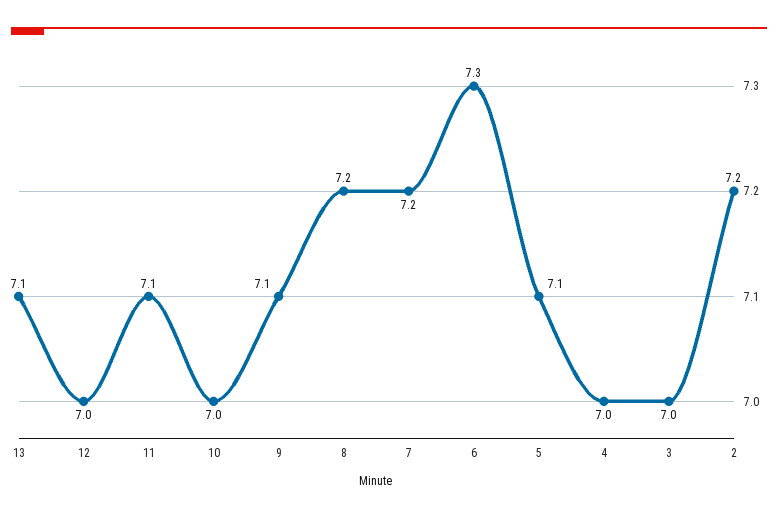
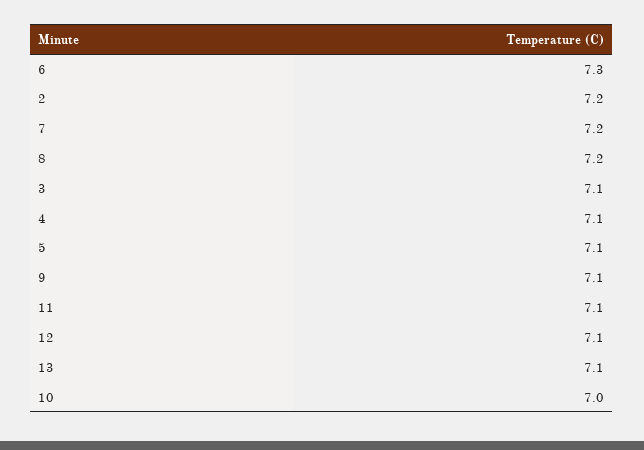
  {
    "13": 7.1,
-   "12": 7,
+   "12": 7.1,
    "11": 7.1,
    "10": 7,
    "9": 7.1,
    "8": 7.2,
    "7": 7.2,
    "6": 7.3,
    "5": 7.1,
-   "4": 7,
+   "4": 7.1,
-   "3": 7,
+   "3": 7.1,
    "2": 7.2
  }

